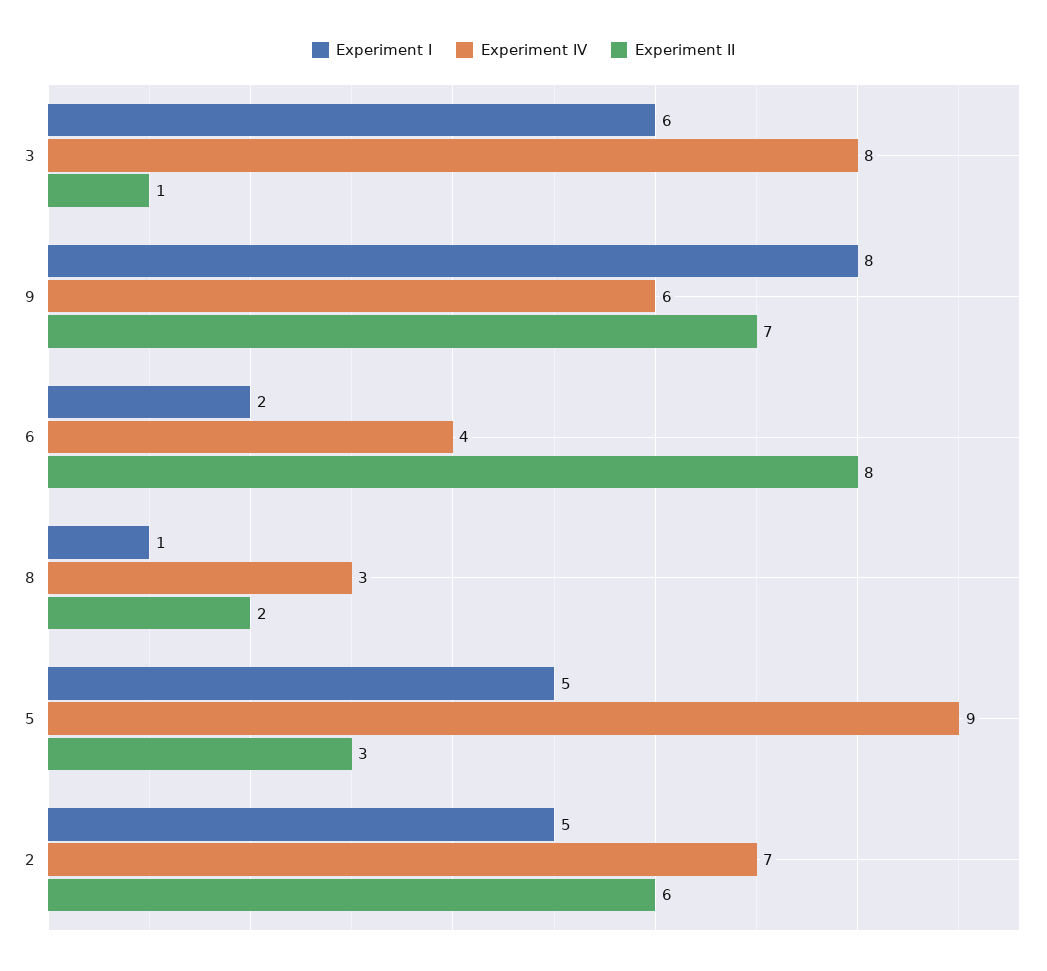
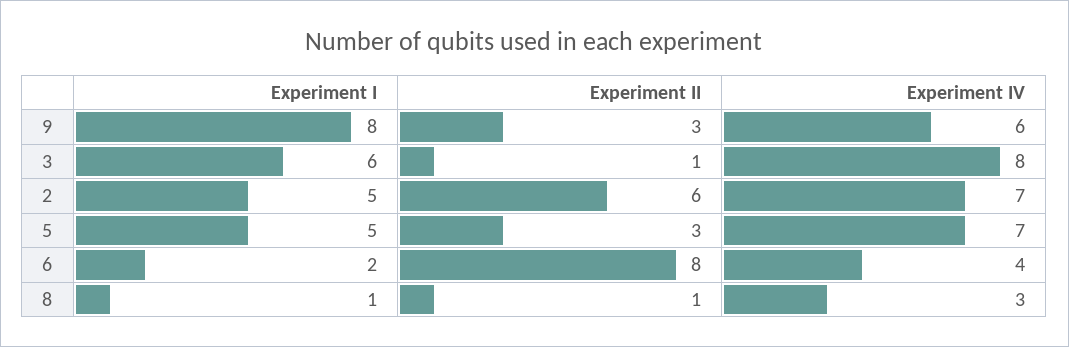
  {
    "Experiment I": {
      "3": 6,
      "9": 8,
      "6": 2,
      "8": 1,
      "5": 5,
      "2": 5
    },
    "Experiment IV": {
      "3": 8,
      "9": 6,
      "6": 4,
      "8": 3,
-     "5": 9,
+     "5": 7,
      "2": 7
    },
    "Experiment II": {
      "3": 1,
-     "9": 7,
+     "9": 3,
      "6": 8,
-     "8": 2,
+     "8": 1,
      "5": 3,
      "2": 6
    }
  }

